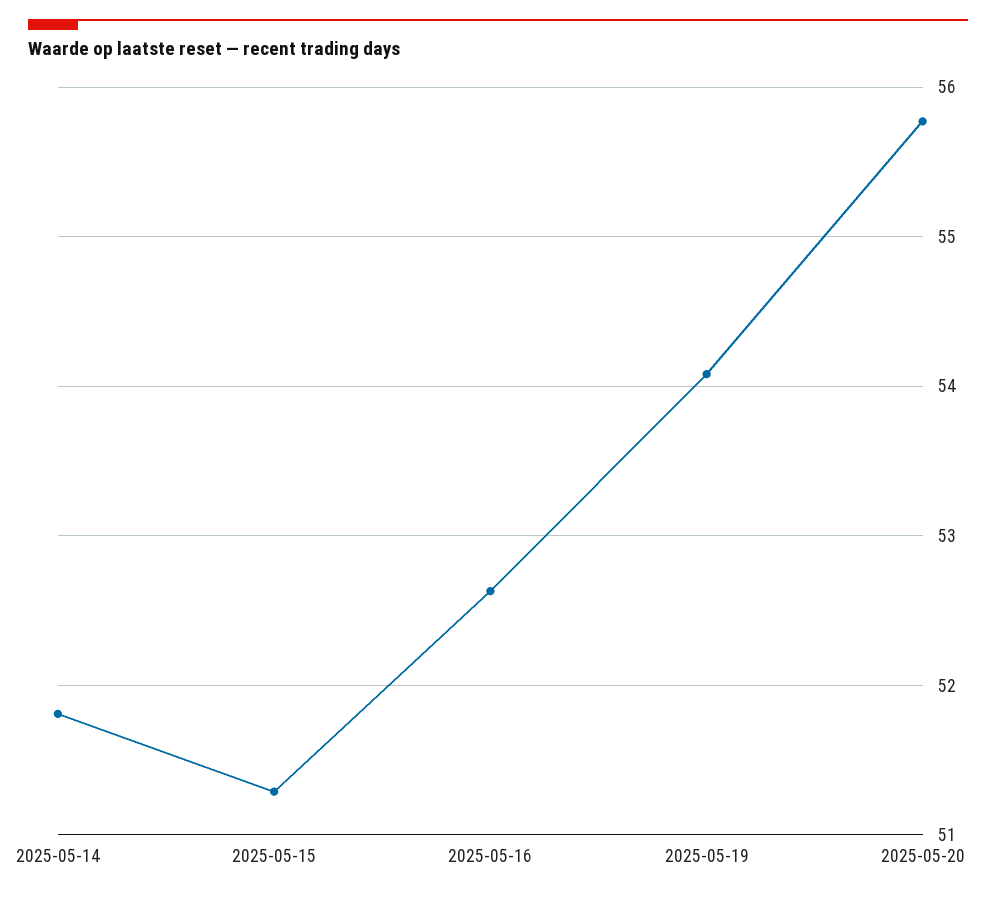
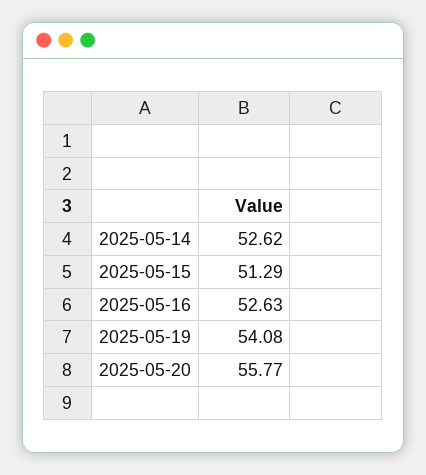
  {
-   "2025-05-14": 51.8,
+   "2025-05-14": 52.62,
    "2025-05-15": 51.29,
    "2025-05-16": 52.63,
    "2025-05-19": 54.08,
    "2025-05-20": 55.77
  }

